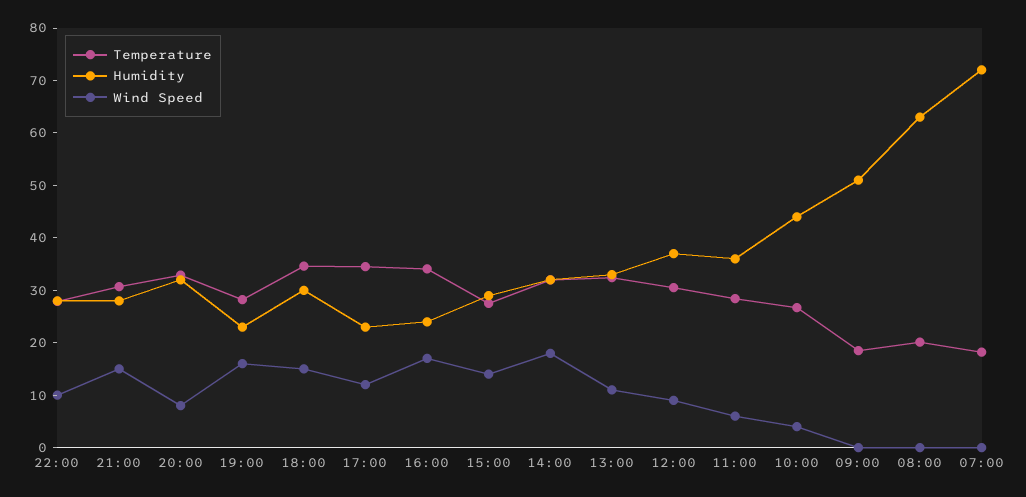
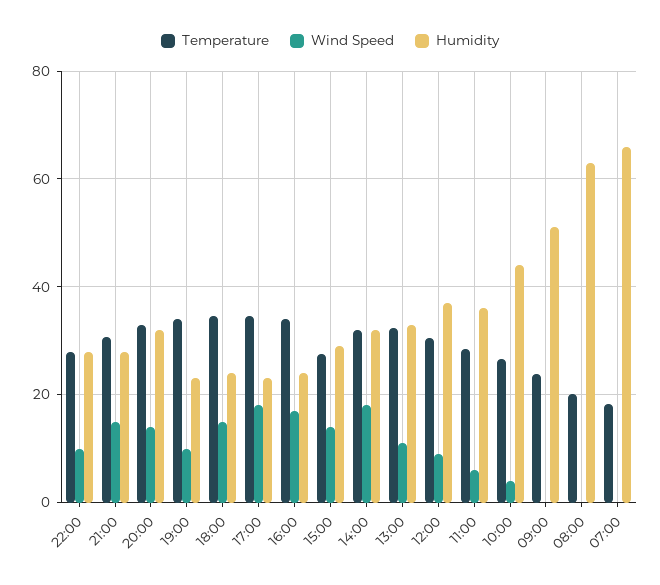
  {
    "Temperature": {
      "22:00": 28,
      "21:00": 30,
      "20:00": 32,
-     "19:00": 28,
+     "19:00": 34,
      "18:00": 34,
      "17:00": 34,
      "16:00": 34,
      "15:00": 28,
      "14:00": 32,
      "13:00": 32,
      "12:00": 30,
      "11:00": 28,
      "10:00": 26,
-     "09:00": 18,
+     "09:00": 24,
      "08:00": 20,
      "07:00": 18
    },
    "Humidity": {
      "22:00": 28,
      "21:00": 28,
      "20:00": 32,
      "19:00": 24,
-     "18:00": 30,
+     "18:00": 24,
      "17:00": 24,
      "16:00": 24,
      "15:00": 30,
      "14:00": 32,
      "13:00": 34,
      "12:00": 38,
      "11:00": 36,
      "10:00": 44,
      "09:00": 52,
      "08:00": 64,
-     "07:00": 72
+     "07:00": 66
    },
    "Wind Speed": {
      "22:00": 10,
      "21:00": 16,
-     "20:00": 8,
+     "20:00": 14,
-     "19:00": 16,
+     "19:00": 10,
      "18:00": 16,
-     "17:00": 12,
+     "17:00": 18,
      "16:00": 18,
      "15:00": 14,
      "14:00": 18,
      "13:00": 12,
      "12:00": 10,
      "11:00": 6,
      "10:00": 4,
      "09:00": 0,
      "08:00": 0,
      "07:00": 0
    }
  }

